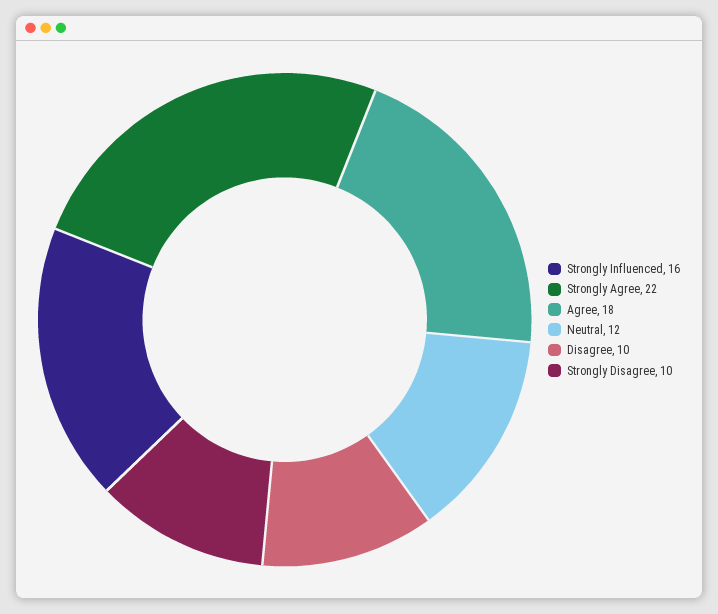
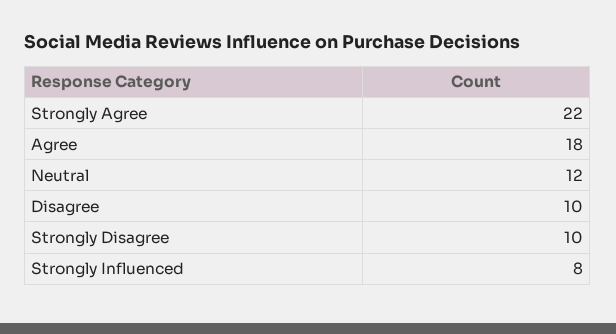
  {
-   "Strongly Influenced": 16,
+   "Strongly Influenced": 8,
    "Strongly Agree": 22,
    "Agree": 18,
    "Neutral": 12,
    "Disagree": 10,
    "Strongly Disagree": 10
  }

